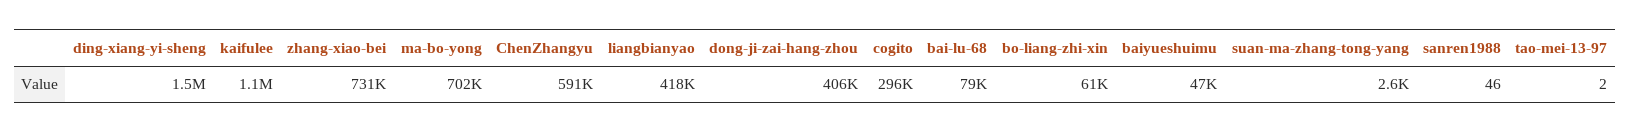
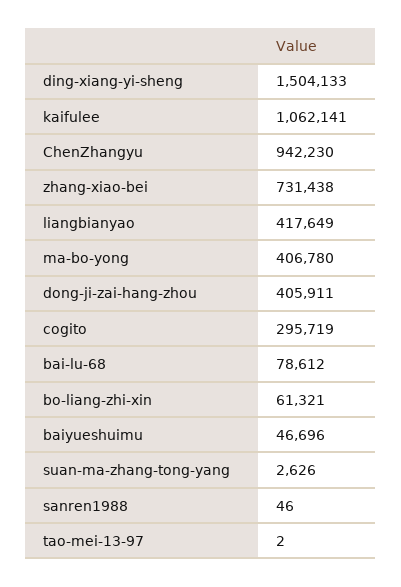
  {
    "ding-xiang-yi-sheng": 1504133,
    "kaifulee": 1062141,
    "zhang-xiao-bei": 731438,
-   "ma-bo-yong": 702000,
+   "ma-bo-yong": 406780,
-   "ChenZhangyu": 591000,
+   "ChenZhangyu": 942230,
    "liangbianyao": 417649,
    "dong-ji-zai-hang-zhou": 405911,
    "cogito": 295719,
    "bai-lu-68": 78612,
    "bo-liang-zhi-xin": 61321,
    "baiyueshuimu": 46696,
    "suan-ma-zhang-tong-yang": 2626,
    "sanren1988": 46,
    "tao-mei-13-97": 2
  }

